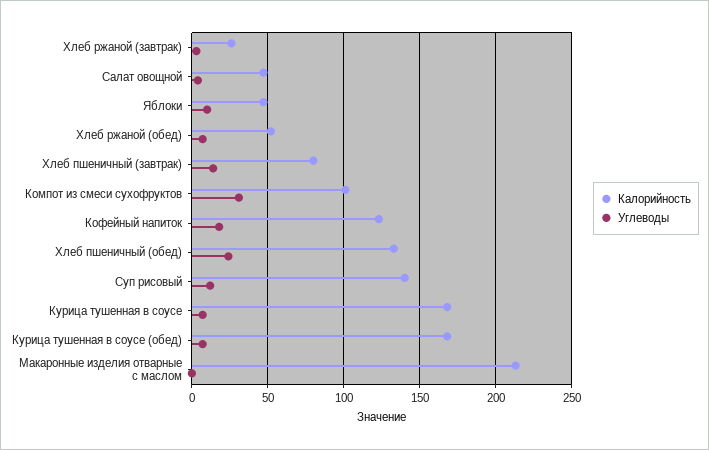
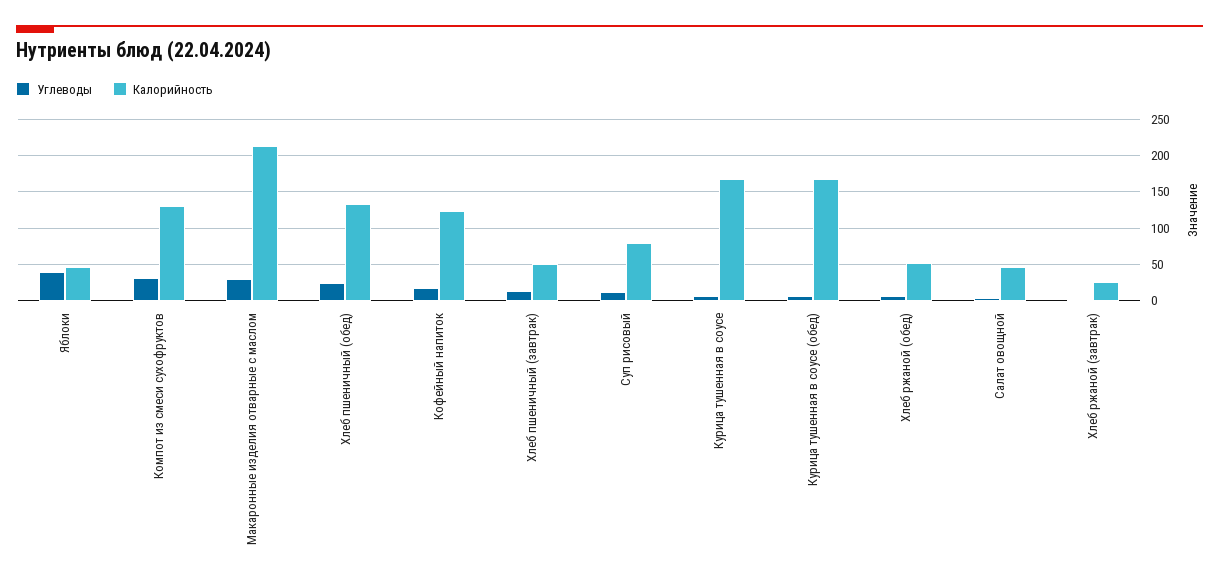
  {
    "Калорийность": {
      "Хлеб ржаной (завтрак)": 25,
      "Салат овощной": 45,
      "Яблоки": 45,
      "Хлеб ржаной (обед)": 50,
-     "Хлеб пшеничный (завтрак)": 80,
+     "Хлеб пшеничный (завтрак)": 50,
-     "Компот из смеси сухофруктов": 100,
+     "Компот из смеси сухофруктов": 130,
      "Кофейный напиток": 125,
      "Хлеб пшеничный (обед)": 135,
-     "Суп рисовый": 140,
+     "Суп рисовый": 80,
      "Курица тушенная в соусе": 170,
      "Курица тушенная в соусе (обед)": 170,
      "Макаронные изделия отварные с маслом": 215
    },
    "Углеводы": {
      "Хлеб ржаной (завтрак)": 5,
      "Салат овощной": 5,
-     "Яблоки": 10,
+     "Яблоки": 40,
      "Хлеб ржаной (обед)": 5,
      "Хлеб пшеничный (завтрак)": 15,
      "Компот из смеси сухофруктов": 30,
      "Кофейный напиток": 20,
      "Хлеб пшеничный (обед)": 25,
      "Суп рисовый": 10,
      "Курица тушенная в соусе": 5,
      "Курица тушенная в соусе (обед)": 5,
-     "Макаронные изделия отварные с маслом": 0
+     "Макаронные изделия отварные с маслом": 30
    }
  }

